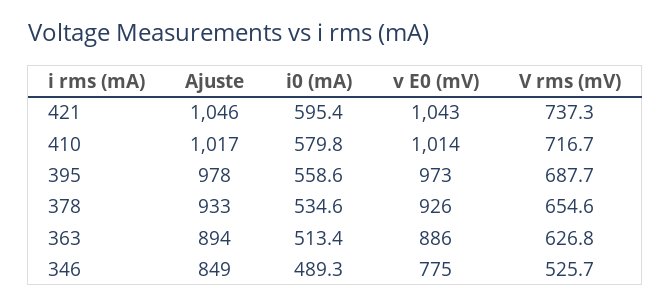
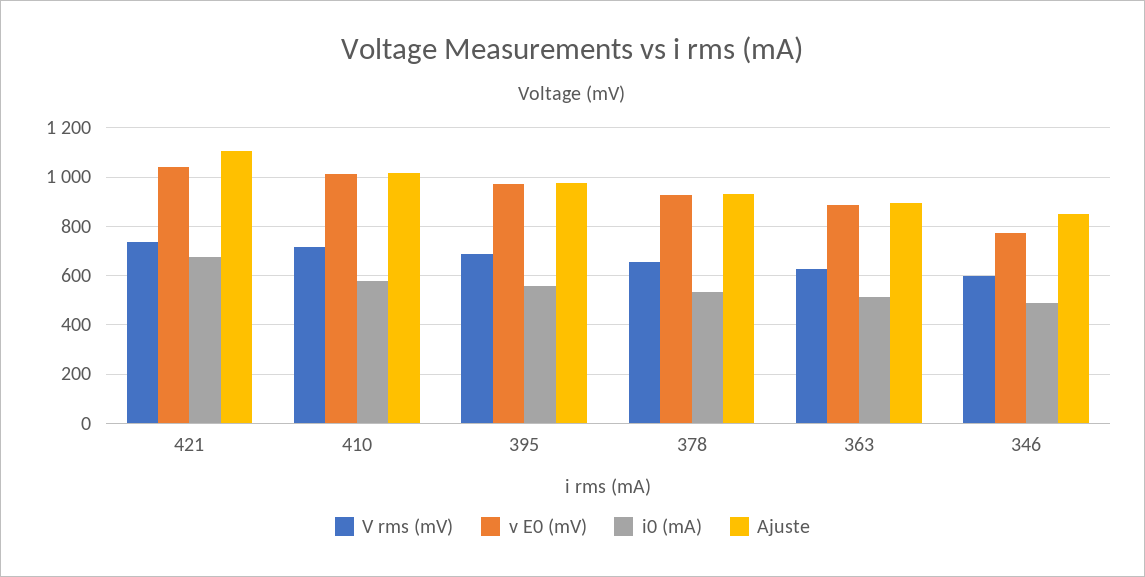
  {
    "Ajuste": {
-     "421": 1046,
+     "421": 1100,
      "410": 1017,
      "395": 978,
      "378": 933,
      "363": 894,
      "346": 849
    },
    "i0 (mA)": {
-     "421": 595.4,
+     "421": 675,
      "410": 579.8,
      "395": 558.6,
      "378": 534.6,
      "363": 513.4,
      "346": 489.3
    },
    "v E0 (mV)": {
      "421": 1043,
      "410": 1014,
      "395": 973,
      "378": 926,
      "363": 886,
      "346": 775
    },
    "V rms (mV)": {
      "421": 737.3,
      "410": 716.7,
      "395": 687.7,
      "378": 654.6,
      "363": 626.8,
-     "346": 525.7
+     "346": 600
    }
  }

